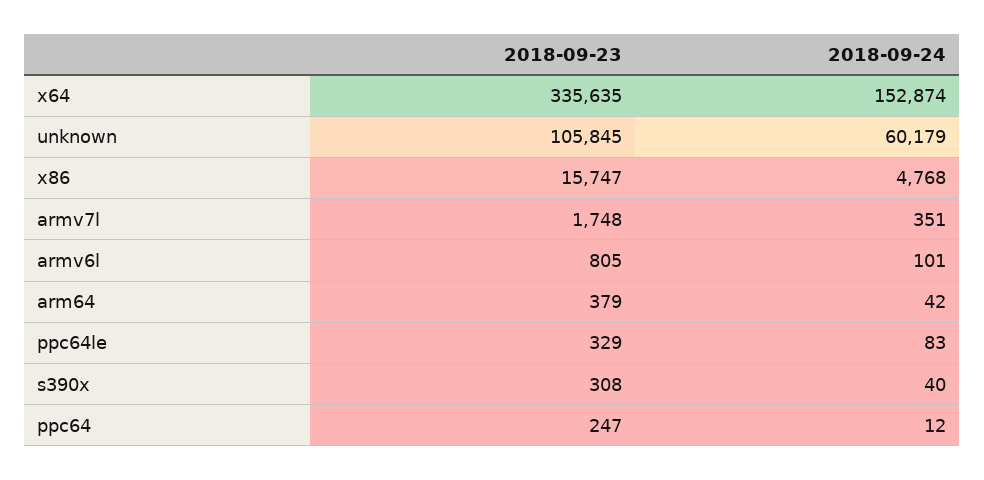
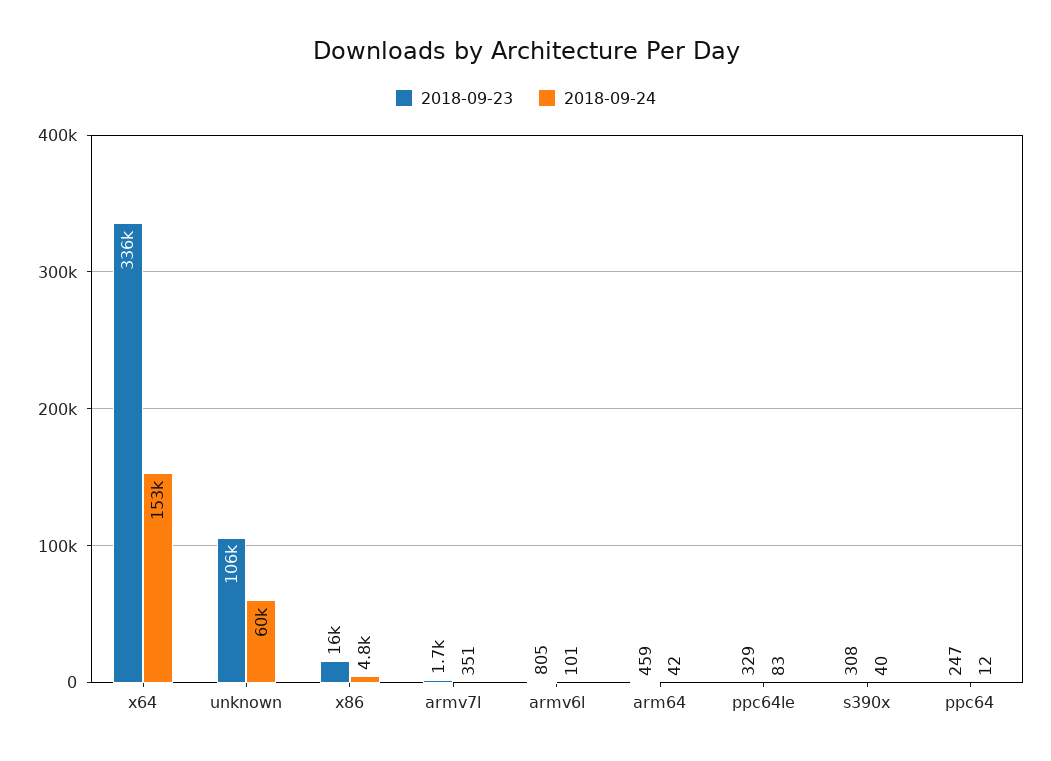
  {
    "2018-09-23": {
      "x64": 335635,
      "unknown": 105845,
      "x86": 15747,
      "armv7l": 1748,
      "armv6l": 805,
-     "arm64": 379,
+     "arm64": 459,
      "ppc64le": 329,
      "s390x": 308,
      "ppc64": 247
    },
    "2018-09-24": {
      "x64": 152874,
      "unknown": 60179,
      "x86": 4768,
      "armv7l": 351,
      "armv6l": 101,
      "arm64": 42,
      "ppc64le": 83,
      "s390x": 40,
      "ppc64": 12
    }
  }

